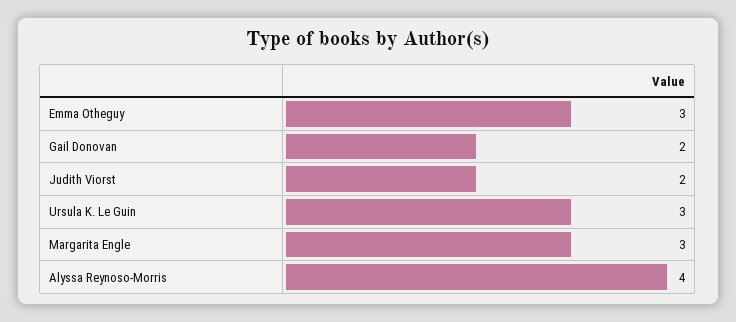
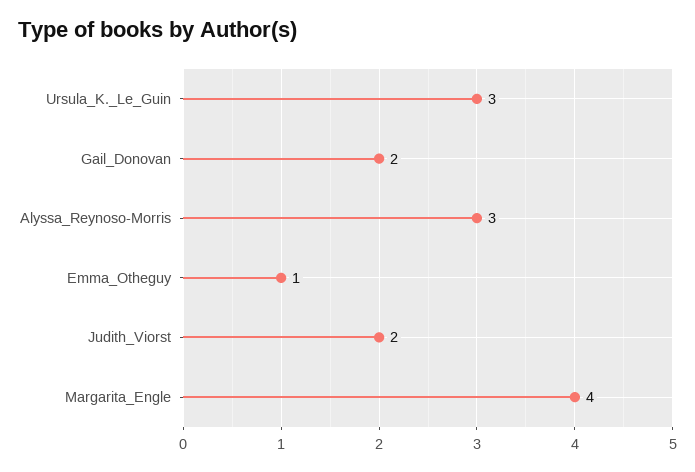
  {
-   "Emma Otheguy": 3,
+   "Emma Otheguy": 1,
    "Gail Donovan": 2,
    "Judith Viorst": 2,
    "Ursula K. Le Guin": 3,
-   "Margarita Engle": 3,
+   "Margarita Engle": 4,
-   "Alyssa Reynoso-Morris": 4
+   "Alyssa Reynoso-Morris": 3
  }

